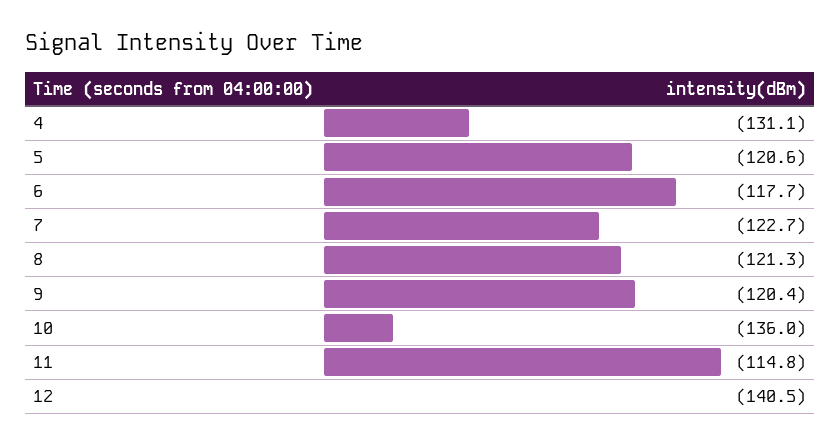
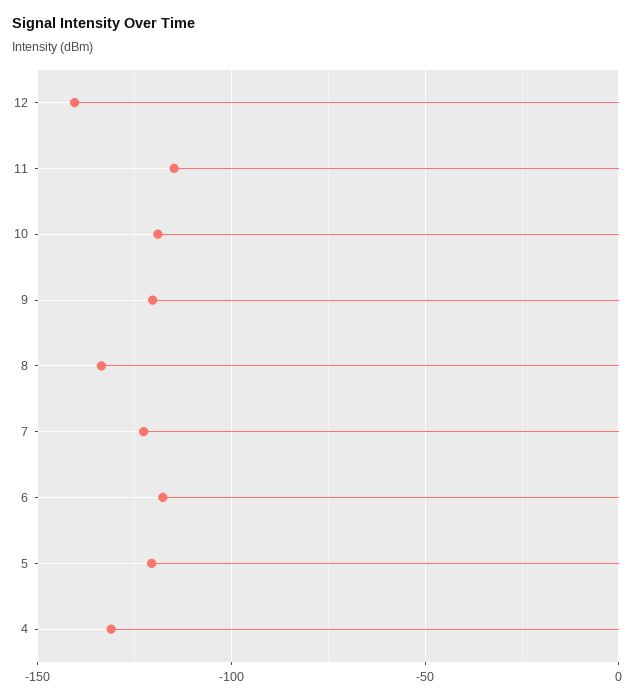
  {
    "4": -131.1,
    "5": -120.6,
    "6": -117.7,
    "7": -122.7,
-   "8": -121.3,
+   "8": -135,
    "9": -120.4,
-   "10": -136,
+   "10": -120,
    "11": -114.8,
    "12": -140.5
  }

